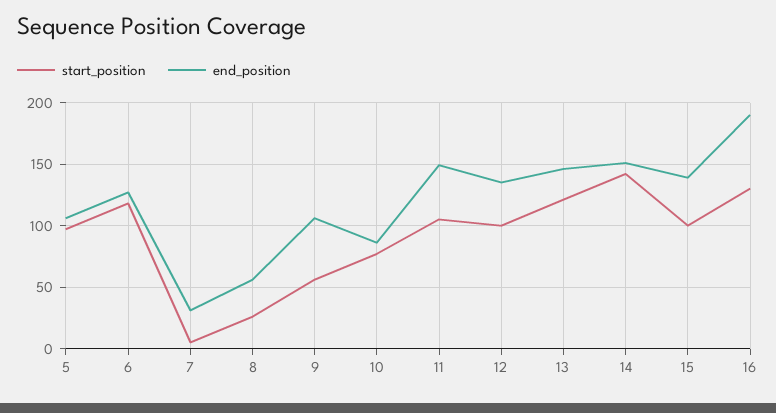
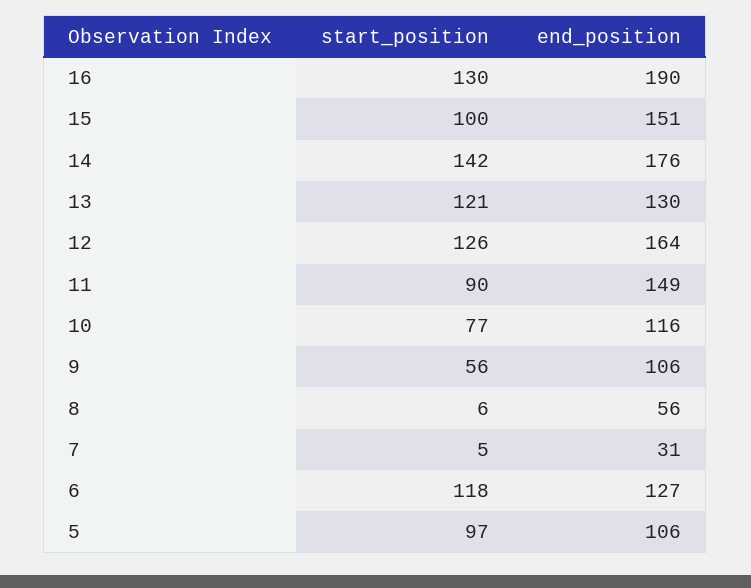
  {
    "start_position": {
      "5": 97,
      "6": 118,
      "7": 5,
-     "8": 25,
+     "8": 6,
      "9": 56,
      "10": 77,
-     "11": 105,
+     "11": 90,
-     "12": 100,
+     "12": 126,
      "13": 121,
      "14": 142,
      "15": 100,
      "16": 130
    },
    "end_position": {
      "5": 106,
      "6": 127,
      "7": 31,
      "8": 56,
      "9": 106,
-     "10": 85,
+     "10": 116,
      "11": 149,
-     "12": 135,
+     "12": 164,
-     "13": 145,
+     "13": 130,
-     "14": 150,
+     "14": 176,
-     "15": 140,
+     "15": 151,
      "16": 190
    }
  }

